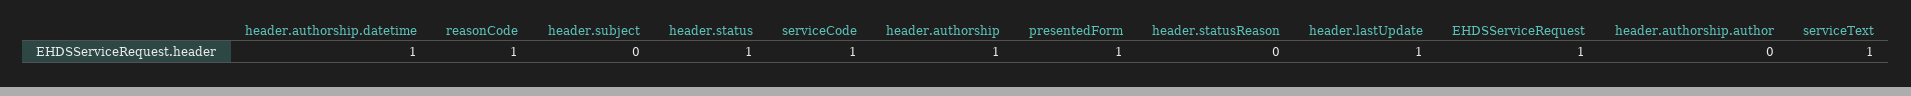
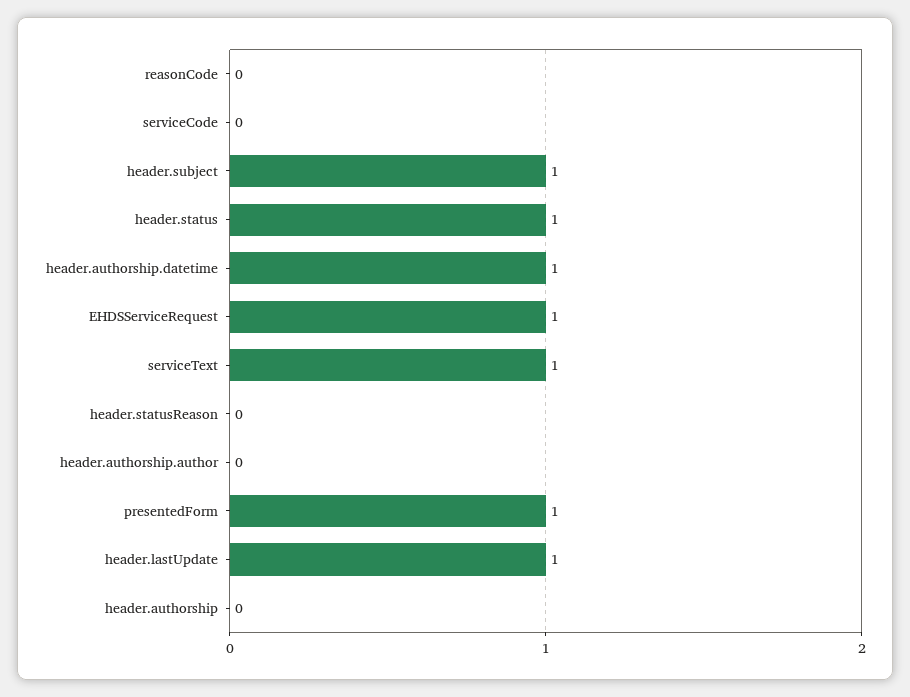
  {
    "header.authorship.datetime": 1,
-   "reasonCode": 1,
+   "reasonCode": 0,
-   "header.subject": 0,
+   "header.subject": 1,
    "header.status": 1,
-   "serviceCode": 1,
+   "serviceCode": 0,
-   "header.authorship": 1,
+   "header.authorship": 0,
    "presentedForm": 1,
    "header.statusReason": 0,
    "header.lastUpdate": 1,
    "EHDSServiceRequest": 1,
    "header.authorship.author": 0,
    "serviceText": 1
  }

